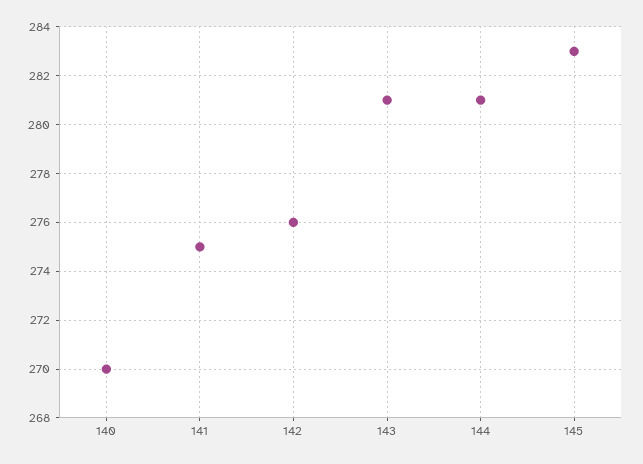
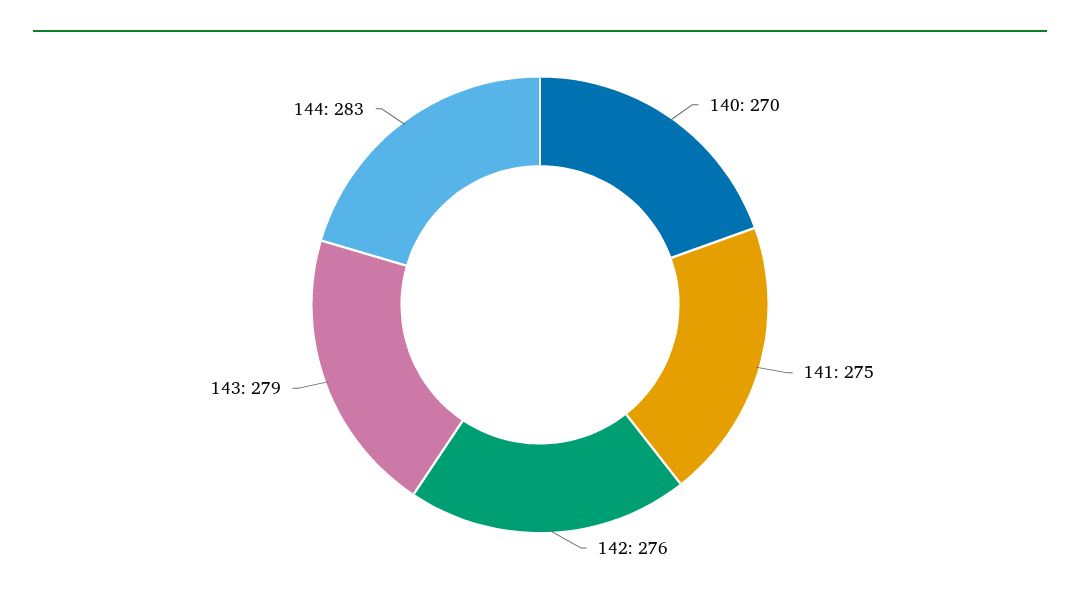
  {
    "140": 270,
    "141": 275,
    "142": 276,
-   "143": 281,
+   "143": 279,
-   "144": 281,
+   "144": 283
-   "145": 283
  }

